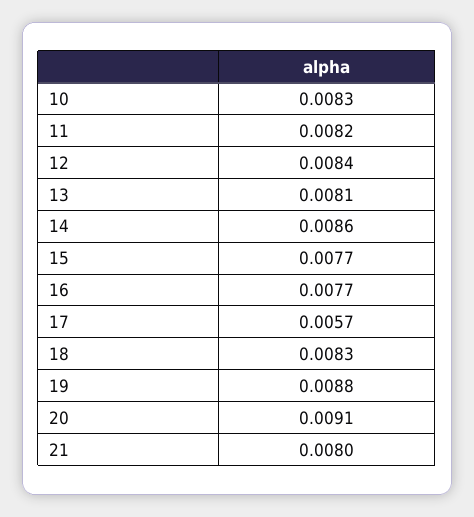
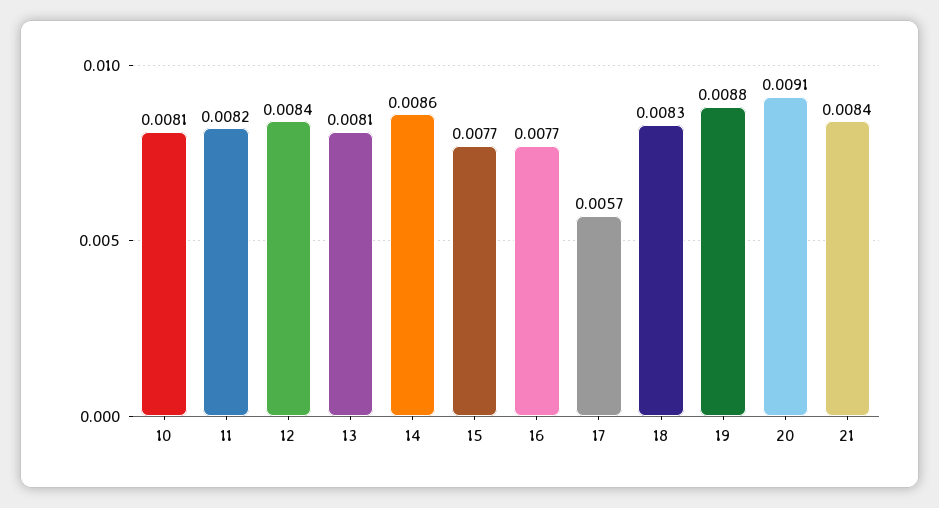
  {
-   "10": 0.0083,
+   "10": 0.0081,
    "11": 0.0082,
    "12": 0.0084,
    "13": 0.0081,
    "14": 0.0086,
    "15": 0.0077,
    "16": 0.0077,
    "17": 0.0057,
    "18": 0.0083,
    "19": 0.0088,
    "20": 0.0091,
-   "21": 0.008
+   "21": 0.0084
  }

